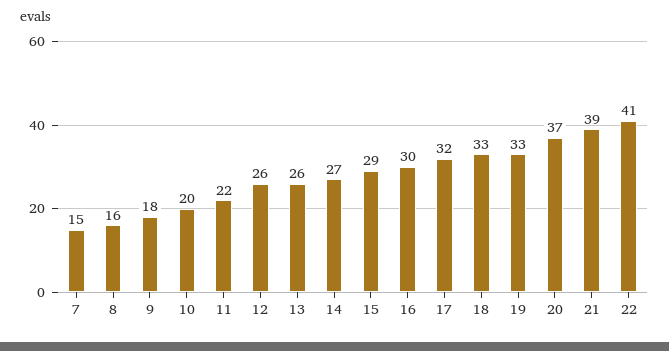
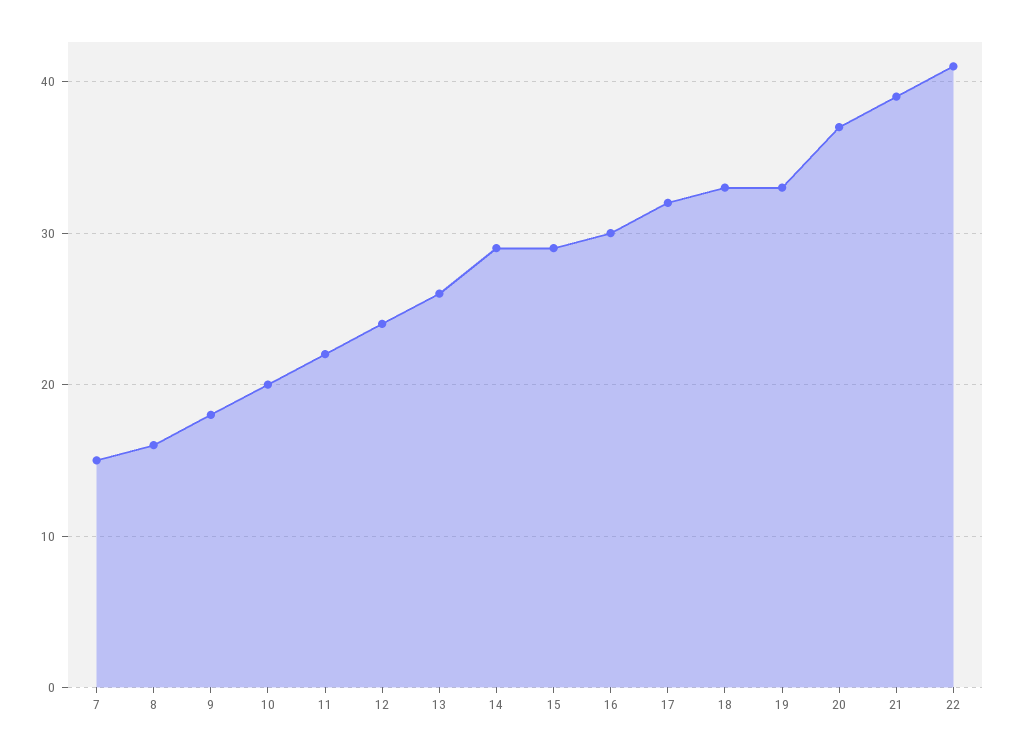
  {
    "7": 15,
    "8": 16,
    "9": 18,
    "10": 20,
    "11": 22,
-   "12": 26,
+   "12": 24,
    "13": 26,
-   "14": 27,
+   "14": 29,
    "15": 29,
    "16": 30,
    "17": 32,
    "18": 33,
    "19": 33,
    "20": 37,
    "21": 39,
    "22": 41
  }

